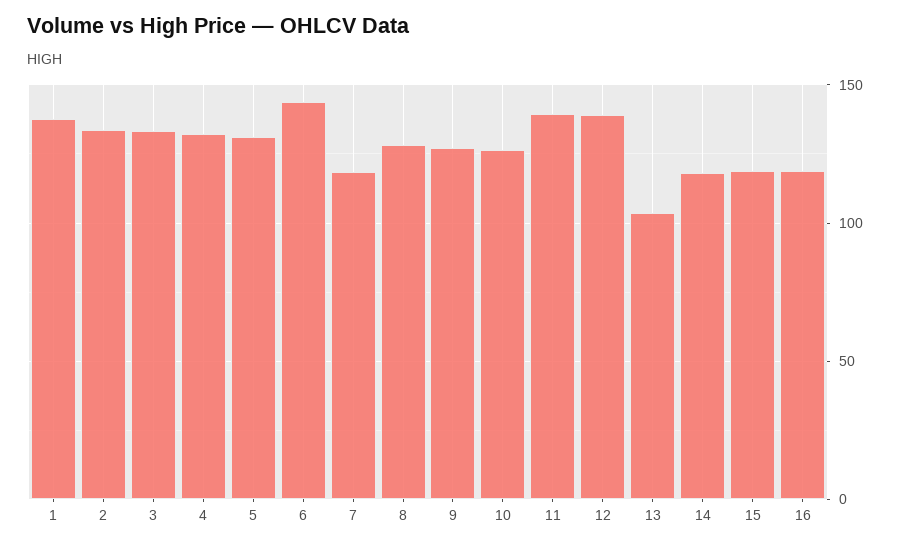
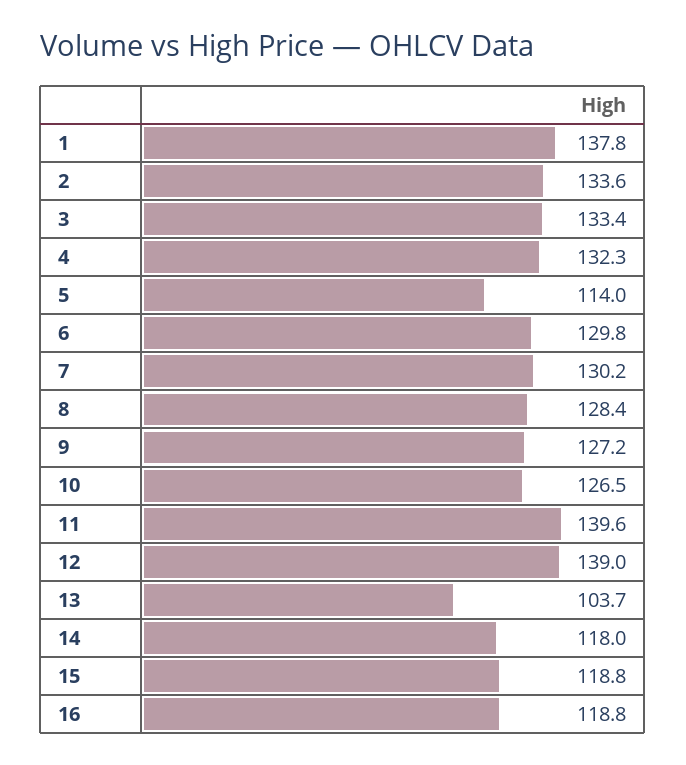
  {
    "1": 137.8,
    "2": 133.6,
    "3": 133.4,
    "4": 132.3,
-   "5": 130,
+   "5": 114,
-   "6": 145,
+   "6": 129.8,
-   "7": 120,
+   "7": 130.2,
    "8": 128.4,
    "9": 127.2,
    "10": 126.5,
    "11": 139.6,
    "12": 139,
    "13": 103.7,
    "14": 118,
    "15": 118.8,
    "16": 118.8
  }

